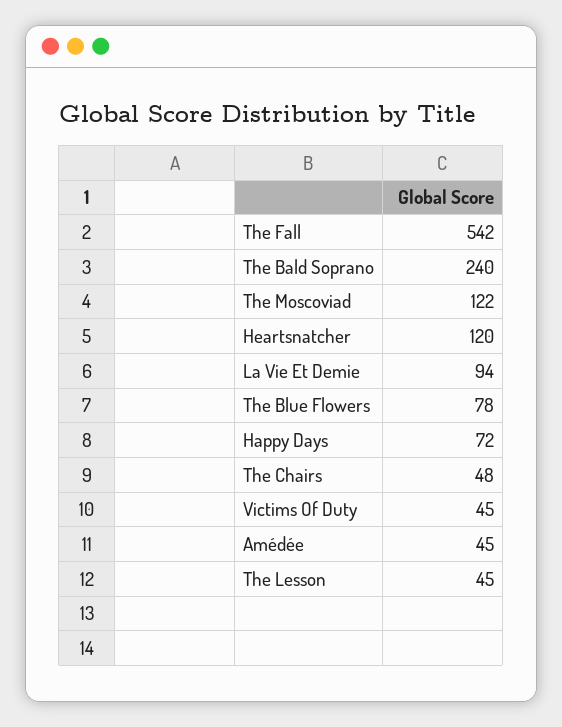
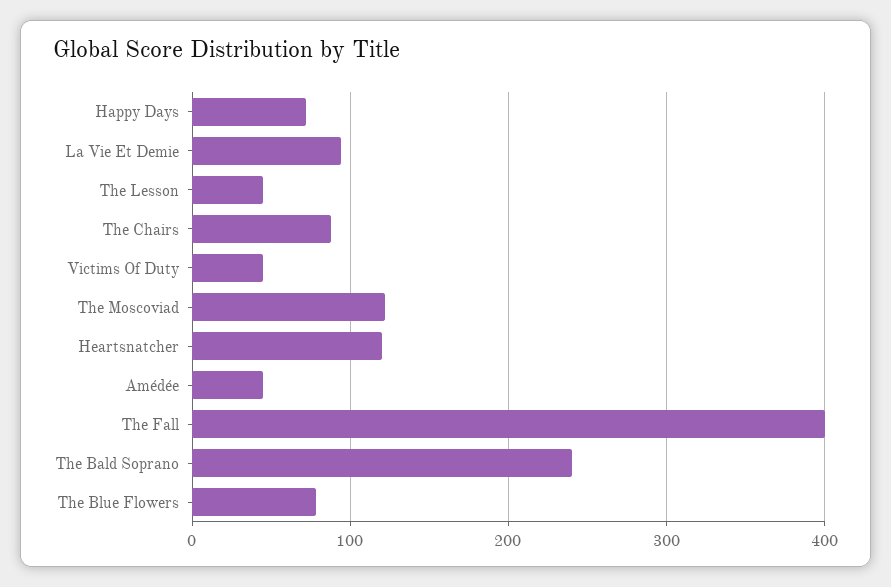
  {
-   "The Fall": 542,
+   "The Fall": 400,
    "The Bald Soprano": 240,
    "The Moscoviad": 122,
    "Heartsnatcher": 120,
    "La Vie Et Demie": 94,
    "The Blue Flowers": 78,
    "Happy Days": 72,
-   "The Chairs": 48,
+   "The Chairs": 90,
    "Victims Of Duty": 45,
    "Amédée": 45,
    "The Lesson": 45
  }

